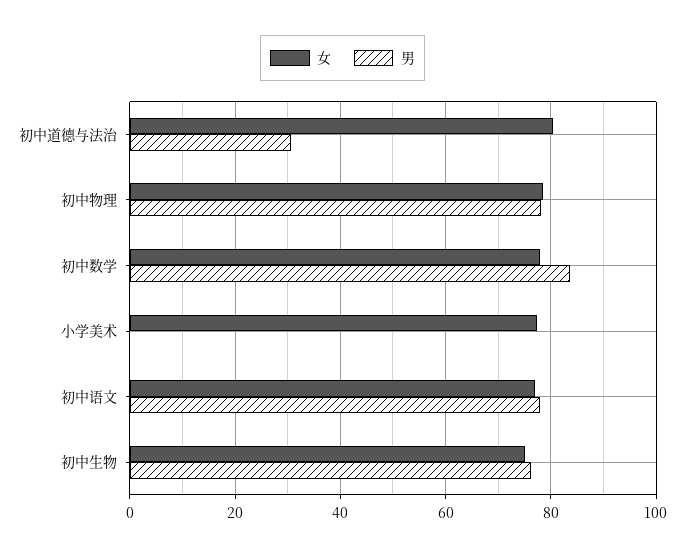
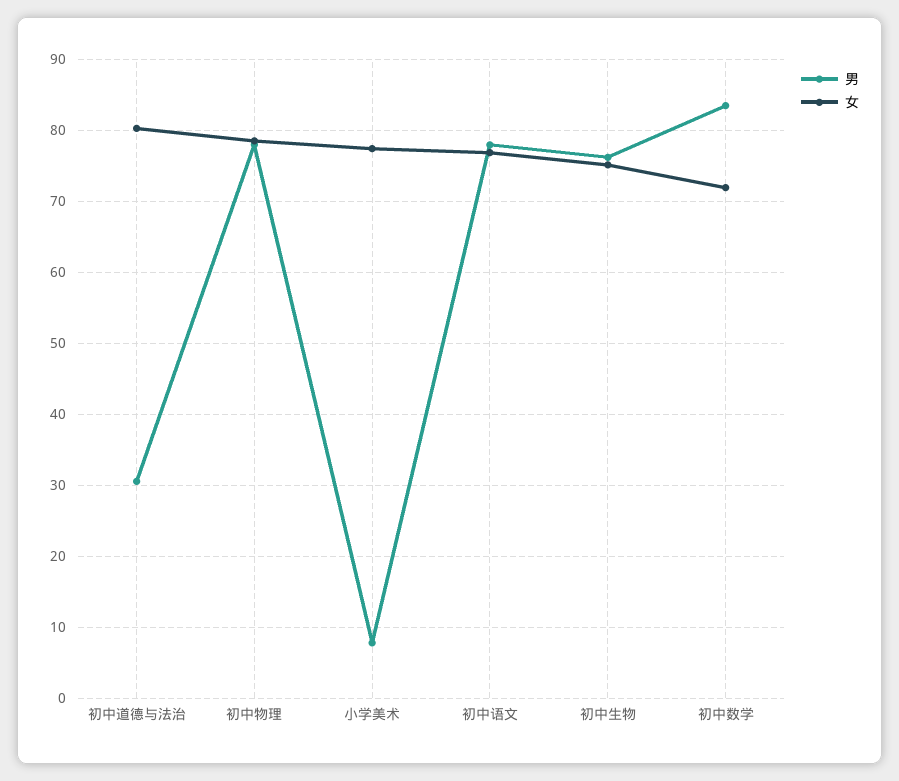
  {
    "女": {
      "初中道德与法治": 80,
      "初中物理": 79,
-     "初中数学": 78,
+     "初中数学": 72,
      "小学美术": 77,
      "初中语文": 77,
      "初中生物": 75
    },
    "男": {
      "初中道德与法治": 31,
      "初中物理": 78,
      "初中数学": 84,
-     "小学美术": 0,
+     "小学美术": 8,
      "初中语文": 78,
      "初中生物": 76
    }
  }

